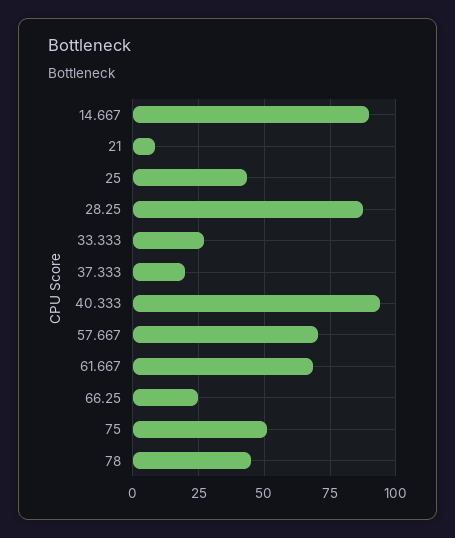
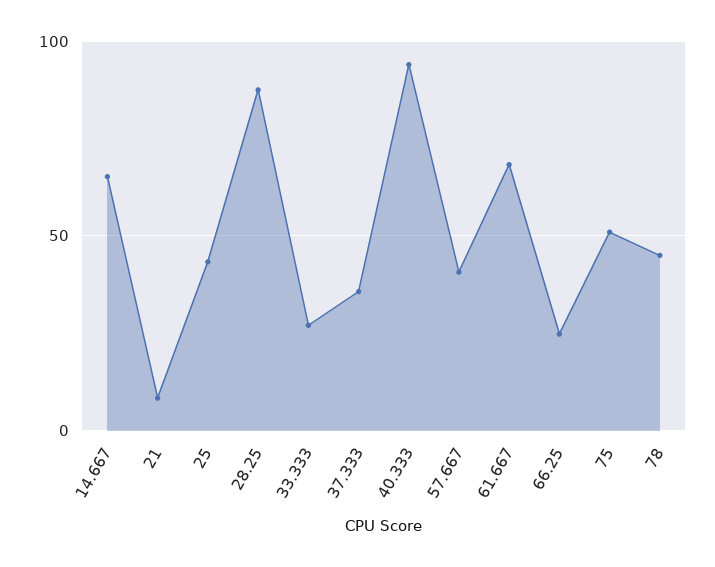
  {
-   "14.667": 90,
+   "14.667": 65,
    "21": 7.5,
    "25": 42.5,
    "28.25": 87.5,
    "33.333": 27.5,
-   "37.333": 20,
+   "37.333": 35,
    "40.333": 95,
-   "57.667": 70,
+   "57.667": 40,
    "61.667": 67.5,
    "66.25": 25,
    "75": 50,
    "78": 45
  }

